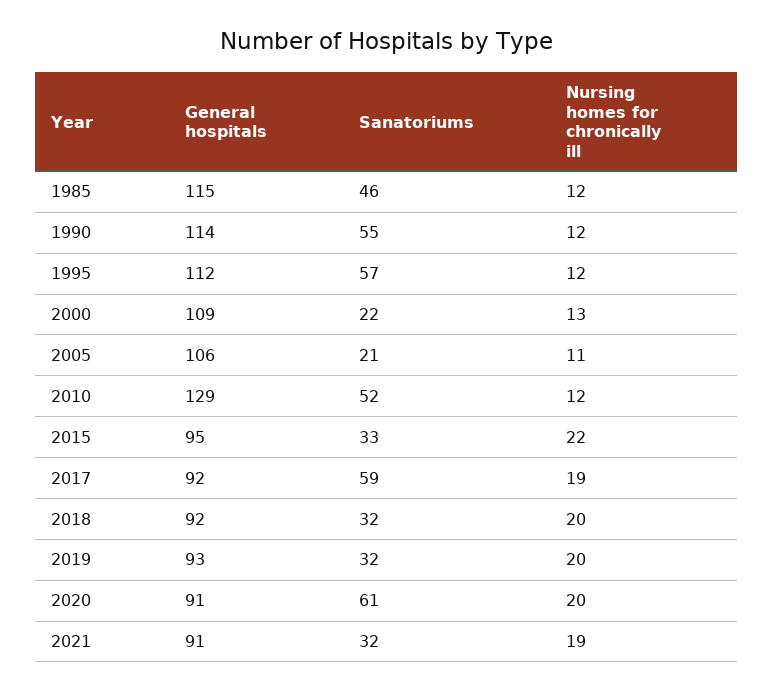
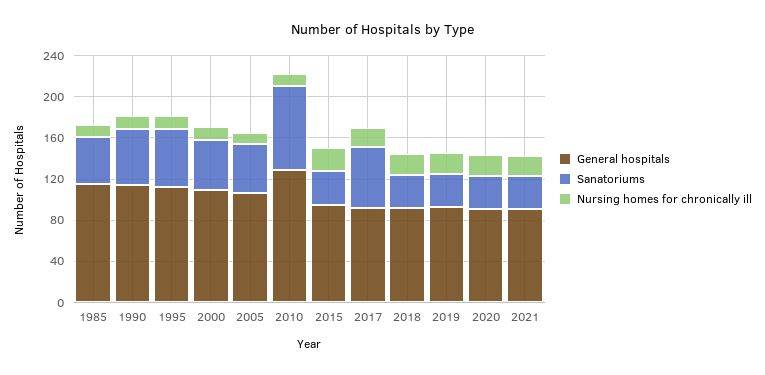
  {
    "General hospitals": {
      "1985": 115,
      "1990": 114,
      "1995": 112,
      "2000": 109,
      "2005": 106,
      "2010": 129,
      "2015": 95,
      "2017": 92,
      "2018": 92,
      "2019": 93,
      "2020": 91,
      "2021": 91
    },
    "Sanatoriums": {
      "1985": 46,
      "1990": 55,
      "1995": 57,
-     "2000": 22,
+     "2000": 50,
-     "2005": 21,
+     "2005": 50,
-     "2010": 52,
+     "2010": 80,
      "2015": 33,
      "2017": 59,
      "2018": 32,
      "2019": 32,
-     "2020": 61,
+     "2020": 30,
      "2021": 32
    },
    "Nursing homes for chronically ill": {
      "1985": 12,
      "1990": 12,
      "1995": 12,
      "2000": 13,
      "2005": 11,
      "2010": 12,
      "2015": 22,
      "2017": 19,
      "2018": 20,
      "2019": 20,
      "2020": 20,
      "2021": 19
    }
  }

